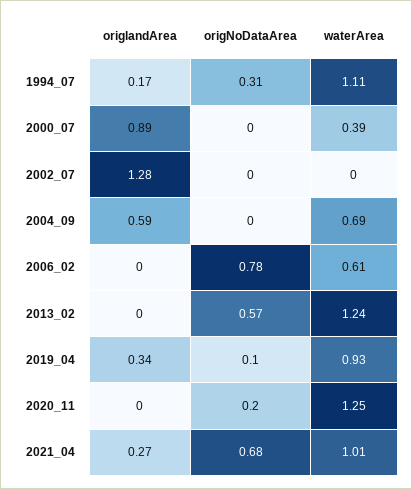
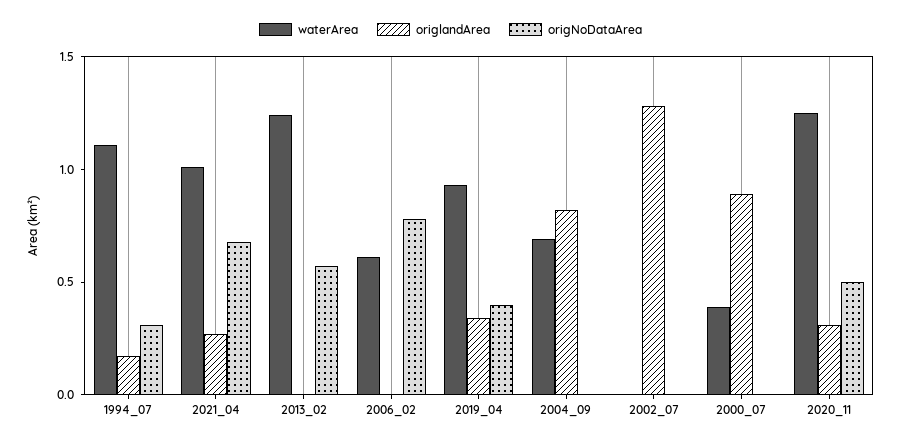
  {
    "origlandArea": {
      "1994_07": 0.17,
      "2000_07": 0.89,
      "2002_07": 1.28,
-     "2004_09": 0.59,
+     "2004_09": 0.8,
      "2006_02": 0,
      "2013_02": 0,
      "2019_04": 0.34,
-     "2020_11": 0,
+     "2020_11": 0.3,
      "2021_04": 0.27
    },
    "origNoDataArea": {
      "1994_07": 0.31,
      "2000_07": 0,
      "2002_07": 0,
      "2004_09": 0,
      "2006_02": 0.78,
      "2013_02": 0.57,
-     "2019_04": 0.1,
+     "2019_04": 0.4,
-     "2020_11": 0.2,
+     "2020_11": 0.5,
      "2021_04": 0.68
    },
    "waterArea": {
      "1994_07": 1.11,
      "2000_07": 0.39,
      "2002_07": 0,
      "2004_09": 0.69,
      "2006_02": 0.61,
      "2013_02": 1.24,
      "2019_04": 0.93,
      "2020_11": 1.25,
      "2021_04": 1.01
    }
  }

